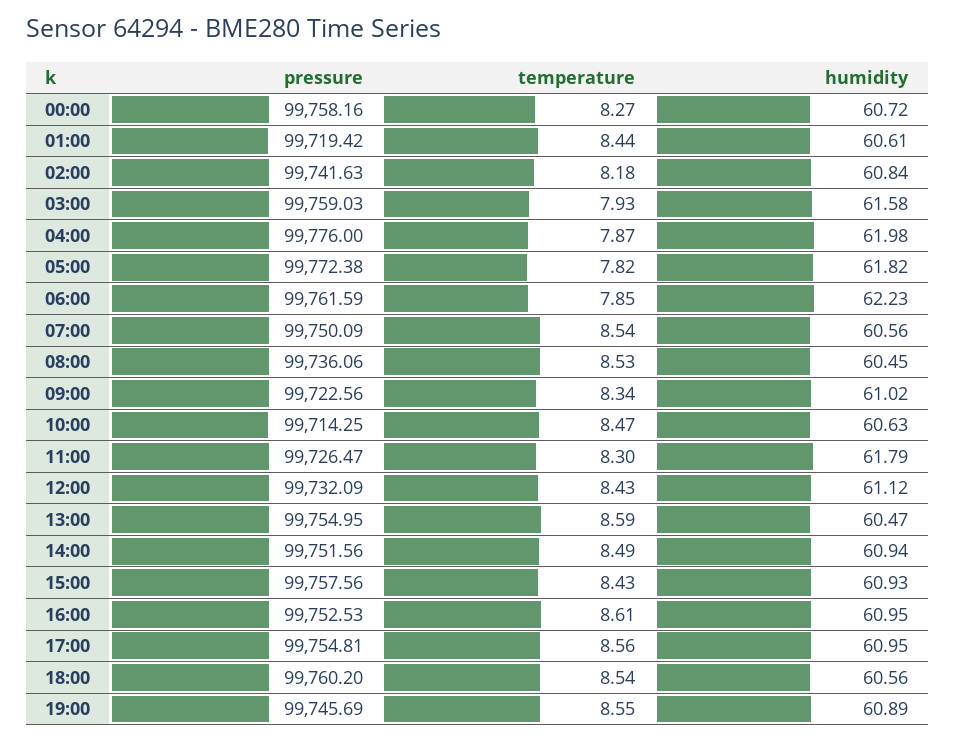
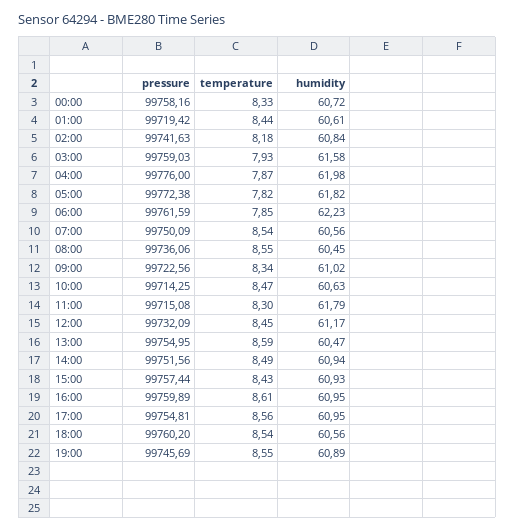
  {
    "pressure": {
      "00:00": 99758.16,
      "01:00": 99719.42,
      "02:00": 99741.63,
      "03:00": 99759.03,
      "04:00": 99776,
      "05:00": 99772.38,
      "06:00": 99761.59,
      "07:00": 99750.09,
      "08:00": 99736.06,
      "09:00": 99722.56,
      "10:00": 99714.25,
-     "11:00": 99726.47,
+     "11:00": 99715.08,
      "12:00": 99732.09,
      "13:00": 99754.95,
      "14:00": 99751.56,
-     "15:00": 99757.56,
+     "15:00": 99757.44,
-     "16:00": 99752.53,
+     "16:00": 99759.89,
      "17:00": 99754.81,
      "18:00": 99760.2,
      "19:00": 99745.69
    },
    "temperature": {
-     "00:00": 8.27,
+     "00:00": 8.33,
      "01:00": 8.44,
      "02:00": 8.18,
      "03:00": 7.93,
      "04:00": 7.87,
      "05:00": 7.82,
      "06:00": 7.85,
      "07:00": 8.54,
-     "08:00": 8.53,
+     "08:00": 8.55,
      "09:00": 8.34,
      "10:00": 8.47,
      "11:00": 8.3,
-     "12:00": 8.43,
+     "12:00": 8.45,
      "13:00": 8.59,
      "14:00": 8.49,
      "15:00": 8.43,
      "16:00": 8.61,
      "17:00": 8.56,
      "18:00": 8.54,
      "19:00": 8.55
    },
    "humidity": {
      "00:00": 60.72,
      "01:00": 60.61,
      "02:00": 60.84,
      "03:00": 61.58,
      "04:00": 61.98,
      "05:00": 61.82,
      "06:00": 62.23,
      "07:00": 60.56,
      "08:00": 60.45,
      "09:00": 61.02,
      "10:00": 60.63,
      "11:00": 61.79,
-     "12:00": 61.12,
+     "12:00": 61.17,
      "13:00": 60.47,
      "14:00": 60.94,
      "15:00": 60.93,
      "16:00": 60.95,
      "17:00": 60.95,
      "18:00": 60.56,
      "19:00": 60.89
    }
  }

